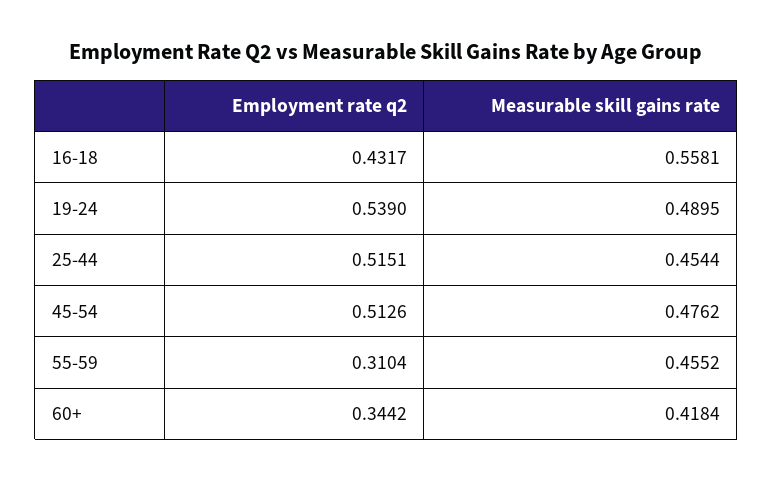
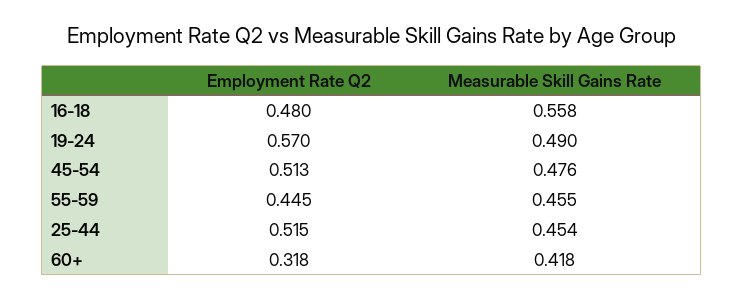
  {
    "Employment rate q2": {
-     "16-18": 0.4317,
+     "16-18": 0.48,
-     "19-24": 0.539,
+     "19-24": 0.57,
      "25-44": 0.5151,
      "45-54": 0.5126,
-     "55-59": 0.3104,
+     "55-59": 0.445,
-     "60+": 0.3442
+     "60+": 0.318
    },
    "Measurable skill gains rate": {
      "16-18": 0.5581,
      "19-24": 0.4895,
      "25-44": 0.4544,
      "45-54": 0.4762,
      "55-59": 0.4552,
      "60+": 0.4184
    }
  }

